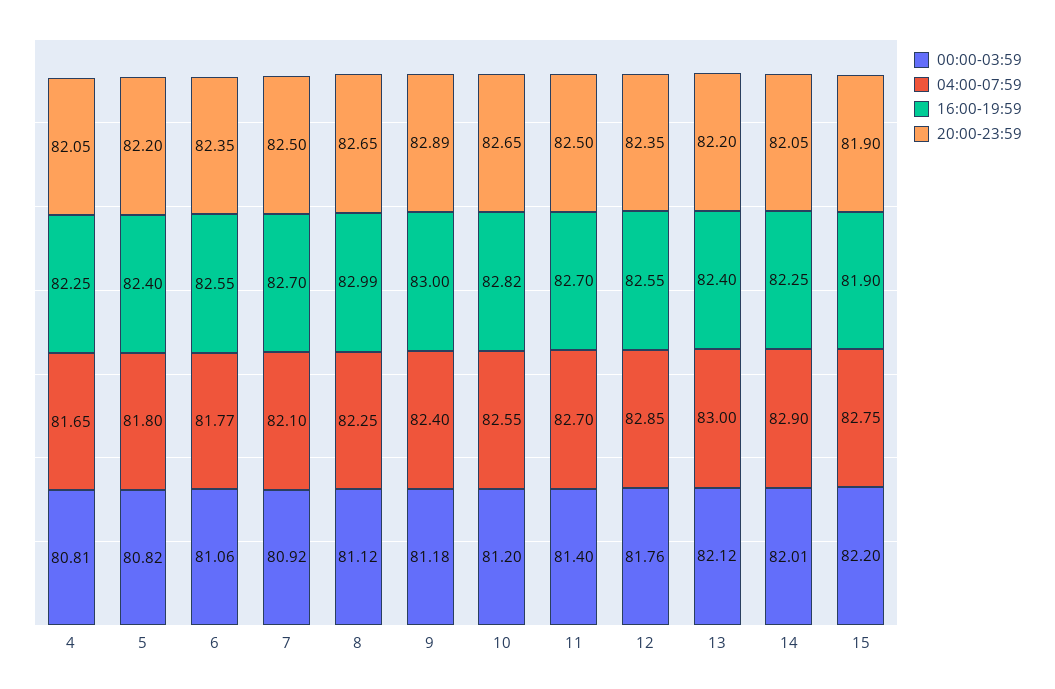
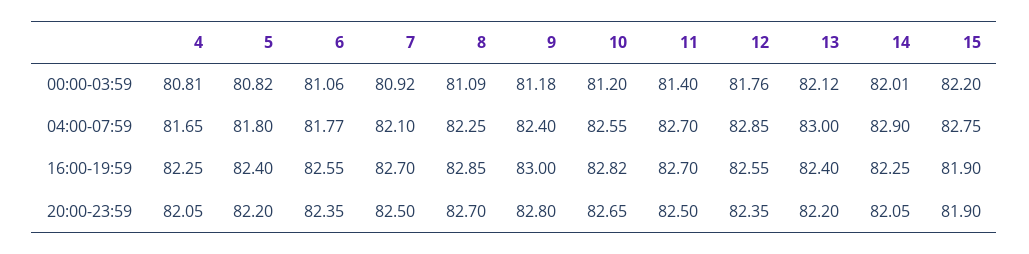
  {
    "00:00-03:59": {
      "4": 80.81,
      "5": 80.82,
      "6": 81.06,
      "7": 80.92,
-     "8": 81.12,
+     "8": 81.09,
      "9": 81.18,
      "10": 81.2,
      "11": 81.4,
      "12": 81.76,
      "13": 82.12,
      "14": 82.01,
      "15": 82.2
    },
    "04:00-07:59": {
      "4": 81.65,
      "5": 81.8,
      "6": 81.77,
      "7": 82.1,
      "8": 82.25,
      "9": 82.4,
      "10": 82.55,
      "11": 82.7,
      "12": 82.85,
      "13": 83,
      "14": 82.9,
      "15": 82.75
    },
    "16:00-19:59": {
      "4": 82.25,
      "5": 82.4,
      "6": 82.55,
      "7": 82.7,
-     "8": 82.99,
+     "8": 82.85,
      "9": 83,
      "10": 82.82,
      "11": 82.7,
      "12": 82.55,
      "13": 82.4,
      "14": 82.25,
      "15": 81.9
    },
    "20:00-23:59": {
      "4": 82.05,
      "5": 82.2,
      "6": 82.35,
      "7": 82.5,
-     "8": 82.65,
+     "8": 82.7,
-     "9": 82.89,
+     "9": 82.8,
      "10": 82.65,
      "11": 82.5,
      "12": 82.35,
      "13": 82.2,
      "14": 82.05,
      "15": 81.9
    }
  }

